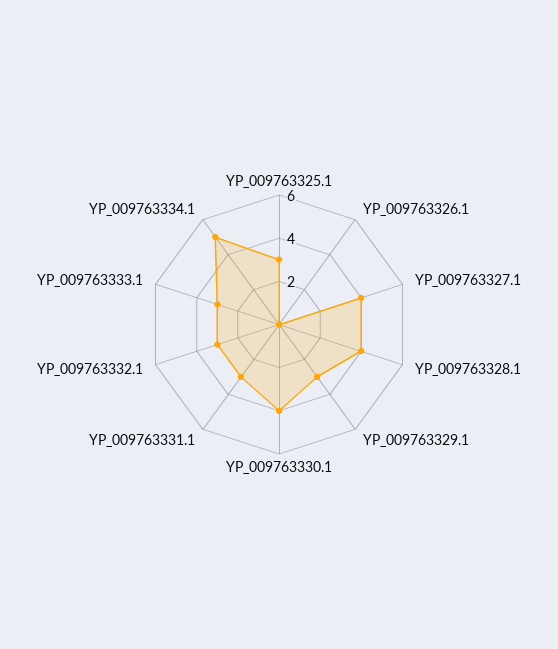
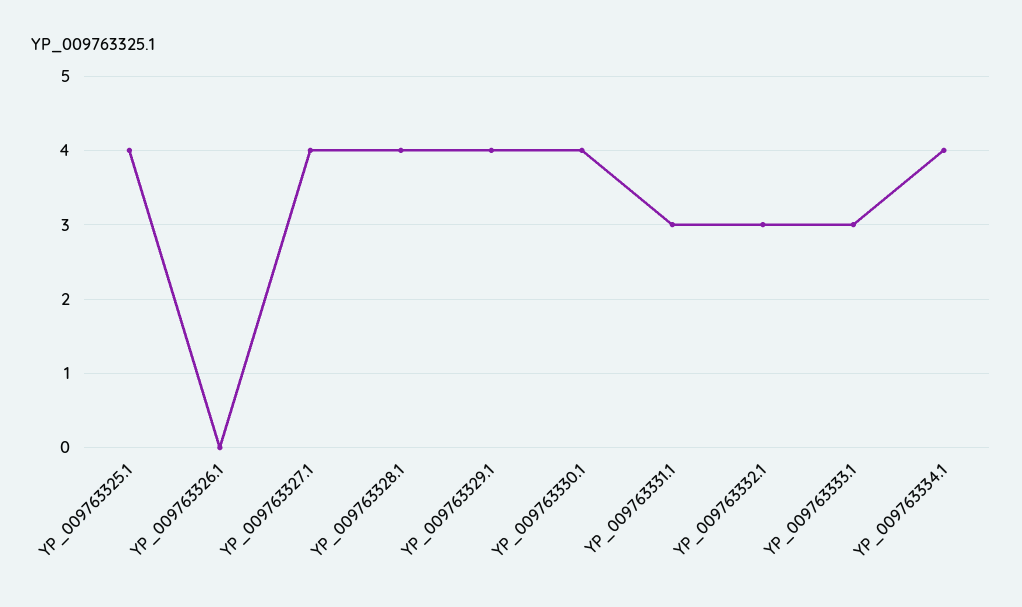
  {
-   "YP_009763325.1": 3,
+   "YP_009763325.1": 4,
    "YP_009763326.1": 0,
    "YP_009763327.1": 4,
    "YP_009763328.1": 4,
-   "YP_009763329.1": 3,
+   "YP_009763329.1": 4,
    "YP_009763330.1": 4,
    "YP_009763331.1": 3,
    "YP_009763332.1": 3,
    "YP_009763333.1": 3,
-   "YP_009763334.1": 5
+   "YP_009763334.1": 4
  }

